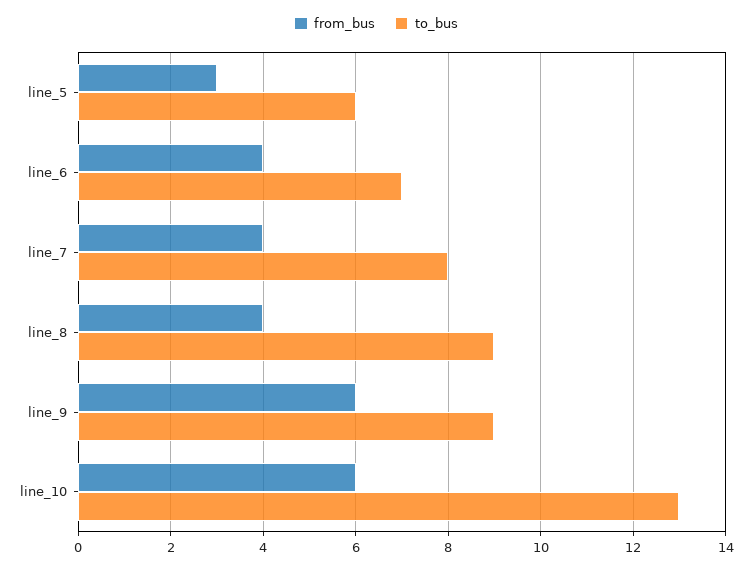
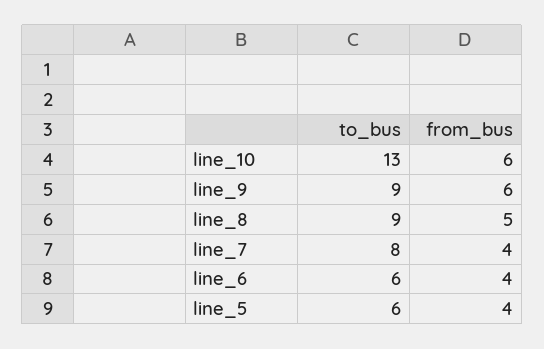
  {
    "from_bus": {
-     "line_5": 3,
+     "line_5": 4,
      "line_6": 4,
      "line_7": 4,
-     "line_8": 4,
+     "line_8": 5,
      "line_9": 6,
      "line_10": 6
    },
    "to_bus": {
      "line_5": 6,
-     "line_6": 7,
+     "line_6": 6,
      "line_7": 8,
      "line_8": 9,
      "line_9": 9,
      "line_10": 13
    }
  }

